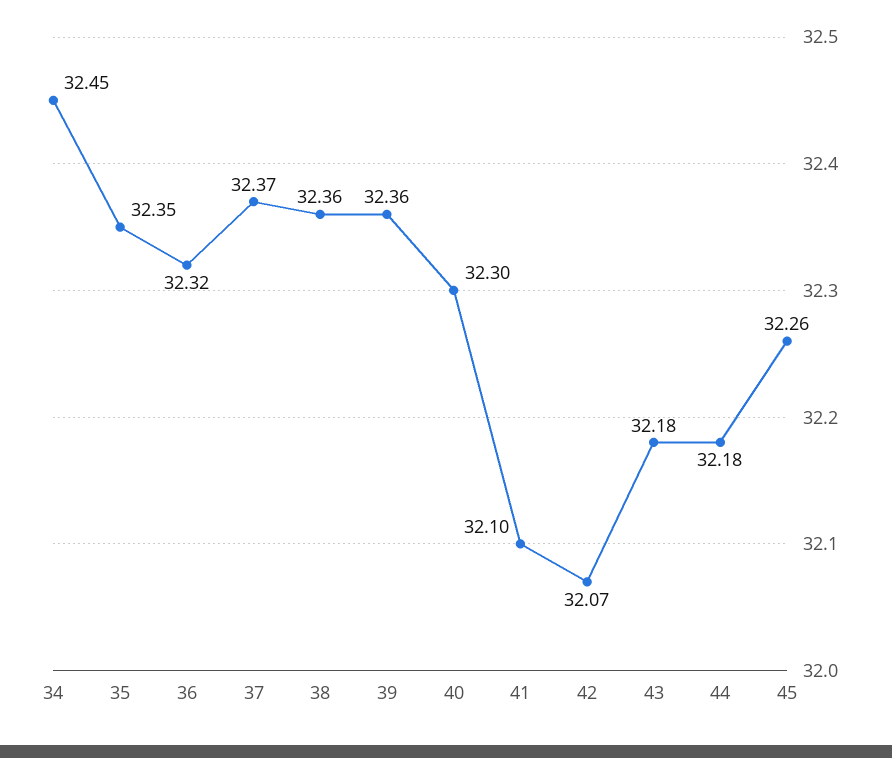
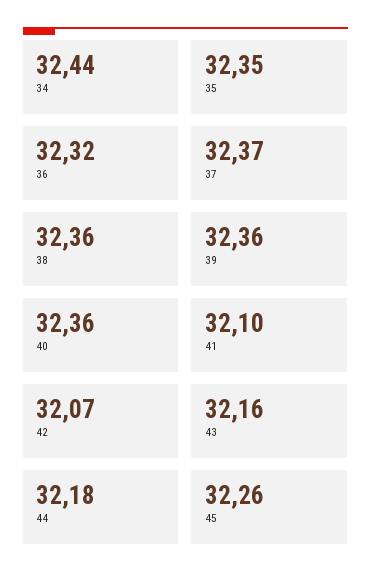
  {
-   "34": 32.45,
+   "34": 32.44,
    "35": 32.35,
    "36": 32.32,
    "37": 32.37,
    "38": 32.36,
    "39": 32.36,
-   "40": 32.3,
+   "40": 32.36,
    "41": 32.1,
    "42": 32.07,
-   "43": 32.18,
+   "43": 32.16,
    "44": 32.18,
    "45": 32.26
  }

